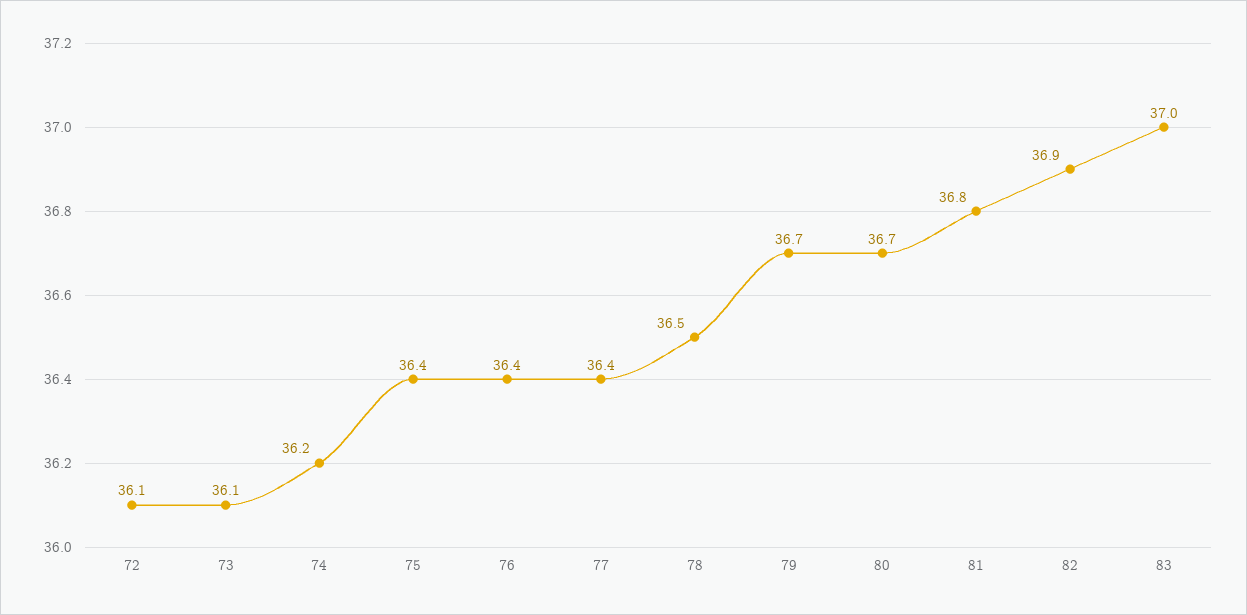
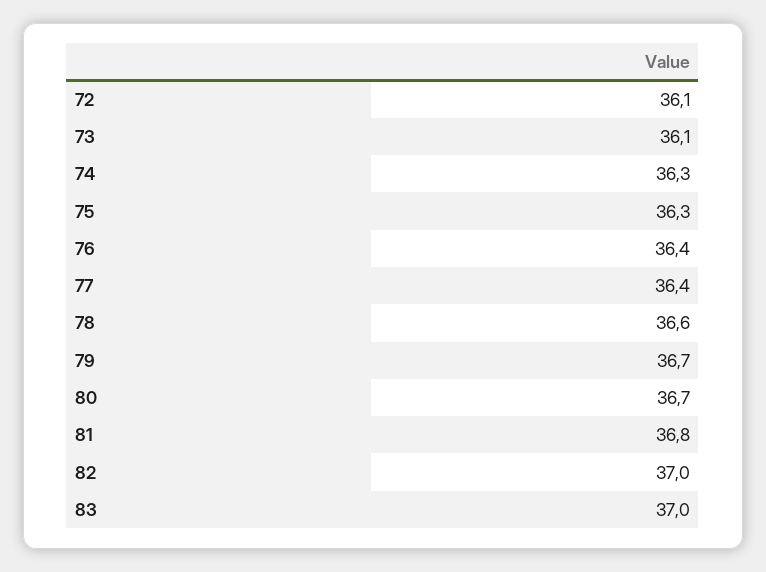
  {
    "72": 36.1,
    "73": 36.1,
-   "74": 36.2,
+   "74": 36.3,
-   "75": 36.4,
+   "75": 36.3,
    "76": 36.4,
    "77": 36.4,
-   "78": 36.5,
+   "78": 36.6,
    "79": 36.7,
    "80": 36.7,
    "81": 36.8,
-   "82": 36.9,
+   "82": 37,
    "83": 37
  }

